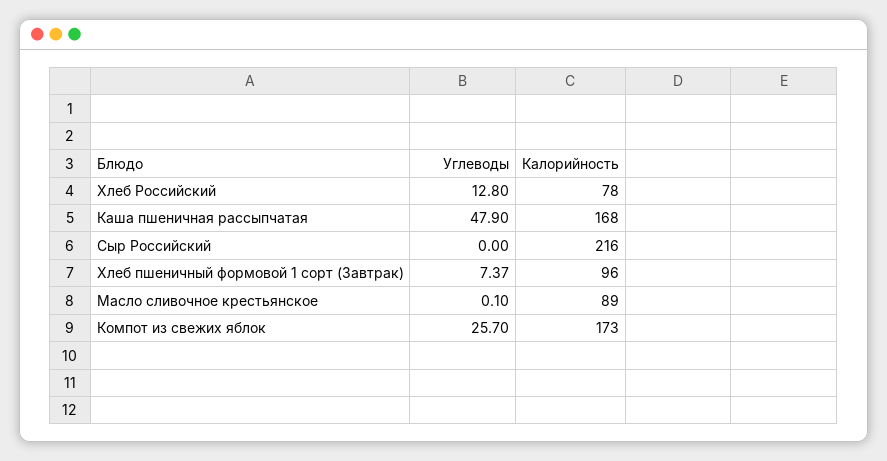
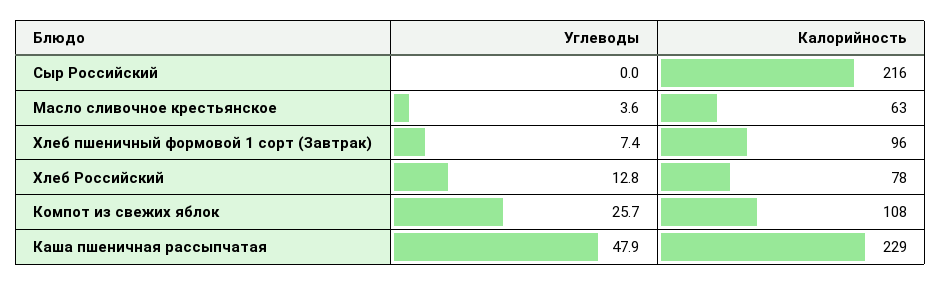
  {
    "Углеводы": {
      "Хлеб Российский": 12.8,
      "Каша пшеничная рассыпчатая": 47.9,
      "Сыр Российский": 0,
      "Хлеб пшеничный формовой 1 сорт (Завтрак)": 7.37,
-     "Масло сливочное крестьянское": 0.1,
+     "Масло сливочное крестьянское": 3.6,
      "Компот из свежих яблок": 25.7
    },
    "Калорийность": {
      "Хлеб Российский": 78,
-     "Каша пшеничная рассыпчатая": 168,
+     "Каша пшеничная рассыпчатая": 229,
      "Сыр Российский": 216,
      "Хлеб пшеничный формовой 1 сорт (Завтрак)": 96,
-     "Масло сливочное крестьянское": 89,
+     "Масло сливочное крестьянское": 63,
-     "Компот из свежих яблок": 173
+     "Компот из свежих яблок": 108
    }
  }

